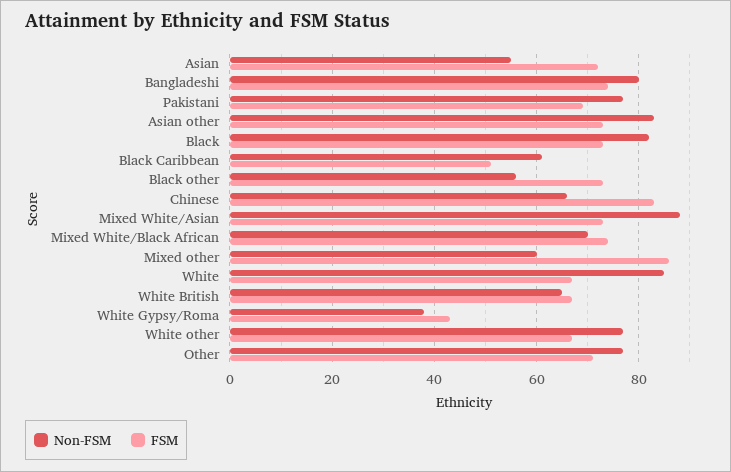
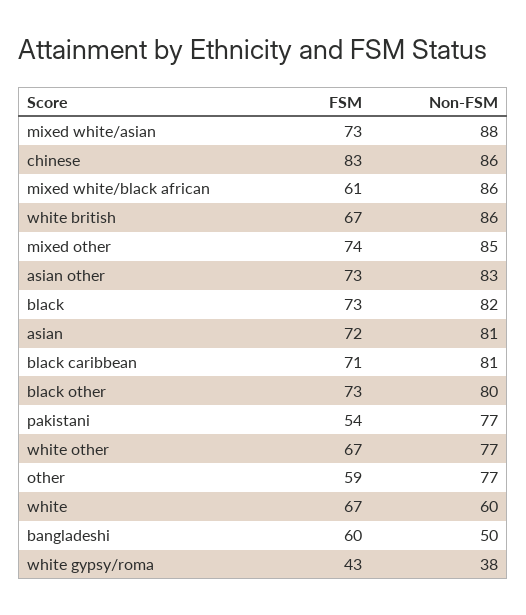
  {
    "Non-FSM": {
-     "Asian": 55,
+     "Asian": 81,
-     "Bangladeshi": 80,
+     "Bangladeshi": 50,
      "Pakistani": 77,
      "Asian other": 83,
      "Black": 82,
-     "Black Caribbean": 60,
+     "Black Caribbean": 81,
-     "Black other": 55,
+     "Black other": 80,
-     "Chinese": 65,
+     "Chinese": 86,
      "Mixed White/Asian": 88,
-     "Mixed White/Black African": 70,
+     "Mixed White/Black African": 86,
-     "Mixed other": 60,
+     "Mixed other": 85,
-     "White": 85,
+     "White": 60,
-     "White British": 65,
+     "White British": 86,
      "White Gypsy/Roma": 38,
      "White other": 77,
      "Other": 77
    },
    "FSM": {
      "Asian": 72,
-     "Bangladeshi": 75,
+     "Bangladeshi": 60,
-     "Pakistani": 70,
+     "Pakistani": 54,
      "Asian other": 73,
      "Black": 73,
-     "Black Caribbean": 50,
+     "Black Caribbean": 71,
      "Black other": 73,
      "Chinese": 83,
      "Mixed White/Asian": 73,
-     "Mixed White/Black African": 75,
+     "Mixed White/Black African": 61,
-     "Mixed other": 85,
+     "Mixed other": 74,
      "White": 67,
      "White British": 67,
      "White Gypsy/Roma": 43,
      "White other": 67,
-     "Other": 70
+     "Other": 59
    }
  }

